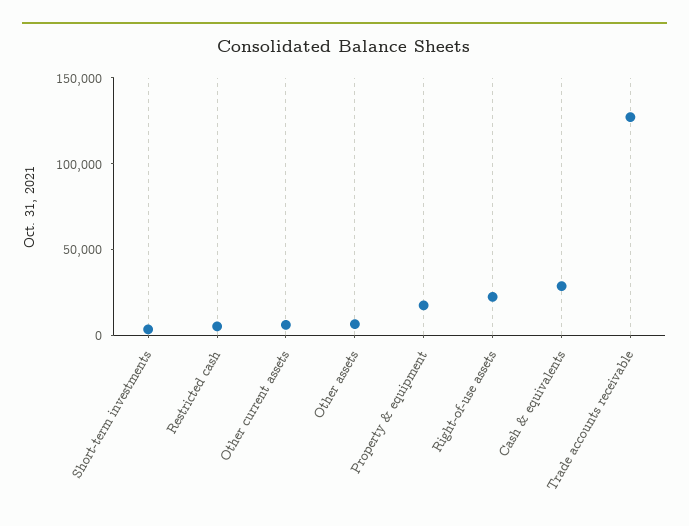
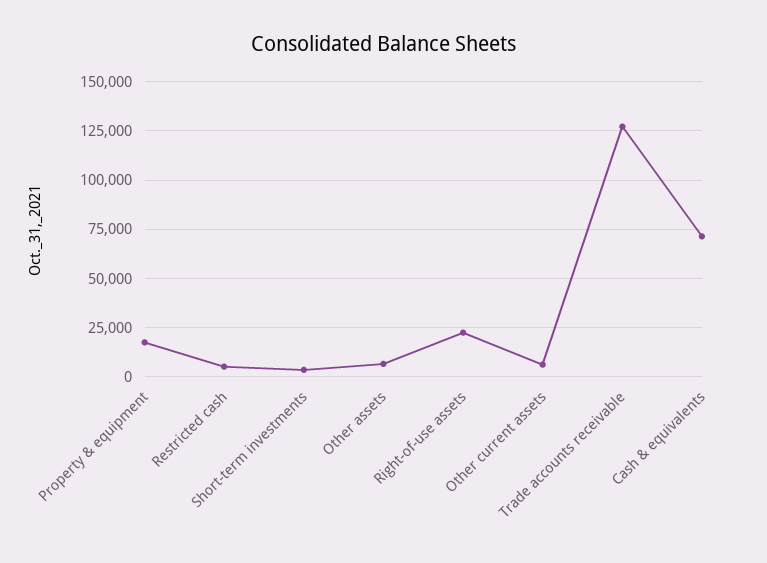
  {
    "Short-term investments": 5000,
    "Restricted cash": 5000,
    "Other current assets": 5000,
    "Other assets": 5000,
    "Property & equipment": 15000,
    "Right-of-use assets": 20000,
-   "Cash & equivalents": 30000,
+   "Cash & equivalents": 70000,
    "Trade accounts receivable": 125000
  }

